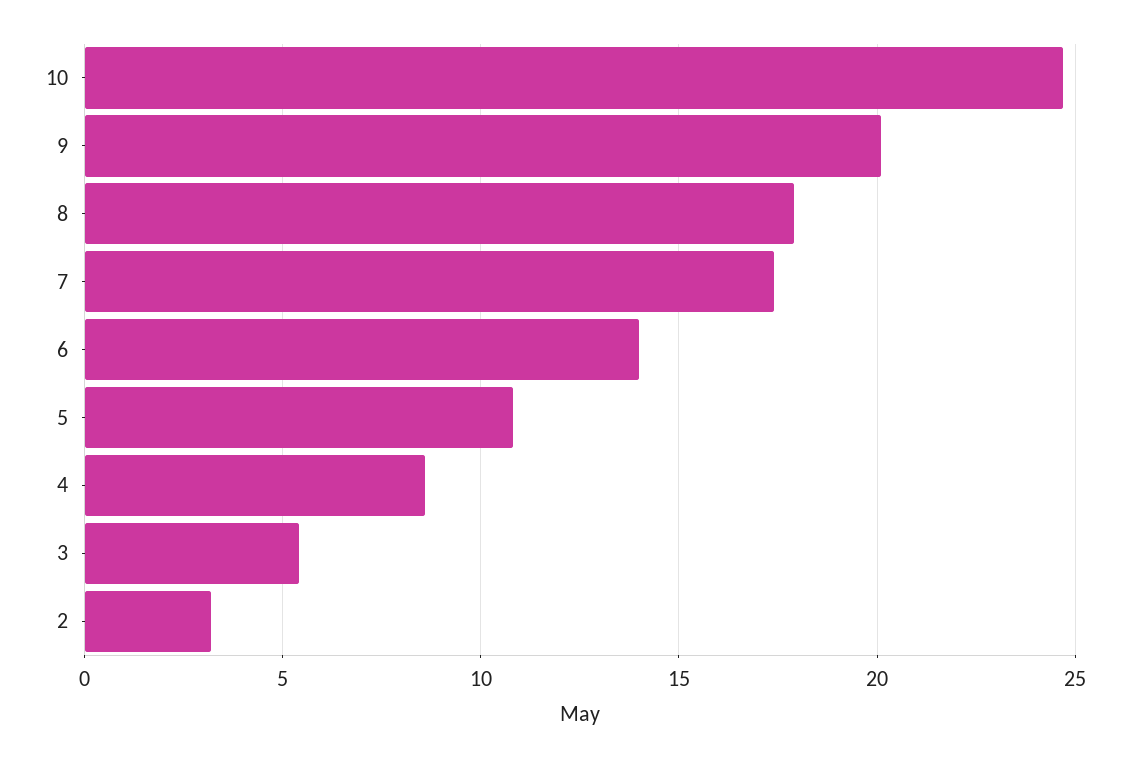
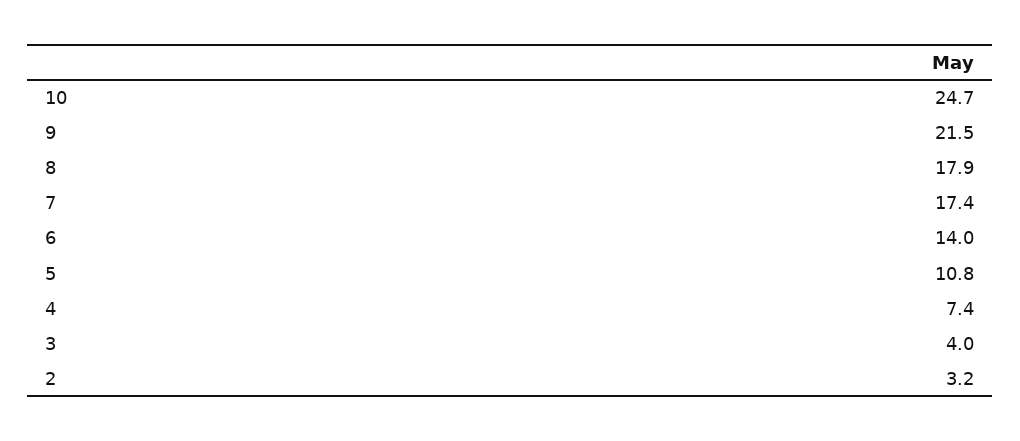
  {
    "10": 24.7,
-   "9": 20,
+   "9": 21.5,
    "8": 17.9,
    "7": 17.4,
    "6": 14,
    "5": 10.8,
-   "4": 8.5,
+   "4": 7.4,
-   "3": 5.5,
+   "3": 4,
    "2": 3.2
  }

